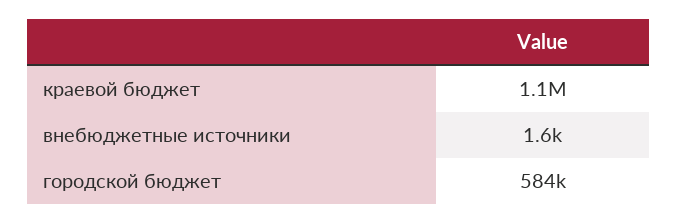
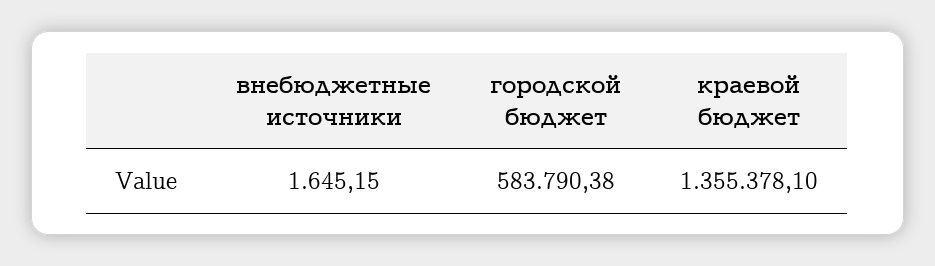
  {
-   "краевой бюджет": 1100000,
+   "краевой бюджет": 1355378.1,
    "внебюджетные источники": 1645.15,
    "городской бюджет": 583790.38
  }

